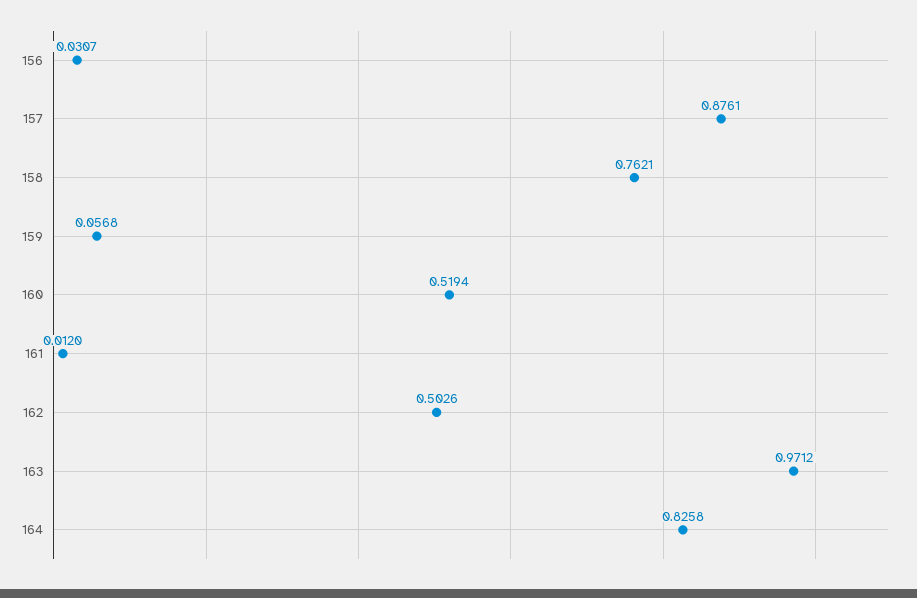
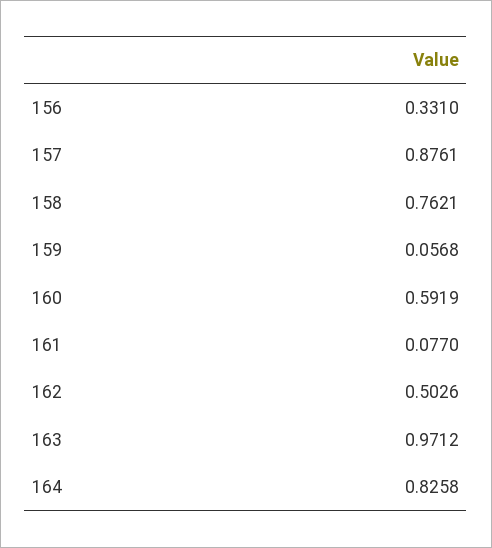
  {
-   "156": 0.0307,
+   "156": 0.331,
    "157": 0.8761,
    "158": 0.7621,
    "159": 0.0568,
-   "160": 0.5194,
+   "160": 0.5919,
-   "161": 0.012,
+   "161": 0.077,
    "162": 0.5026,
    "163": 0.9712,
    "164": 0.8258
  }

